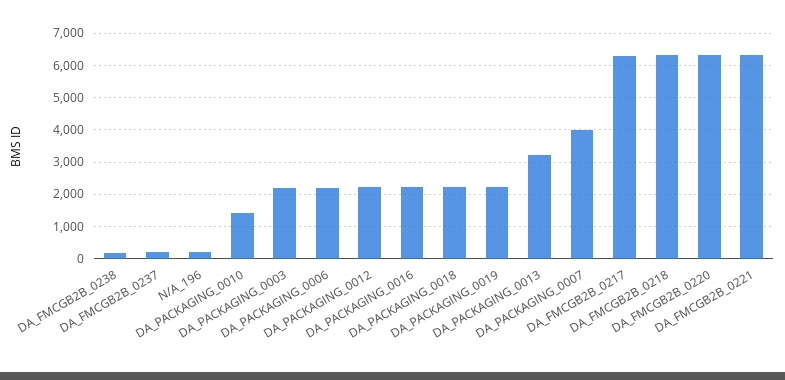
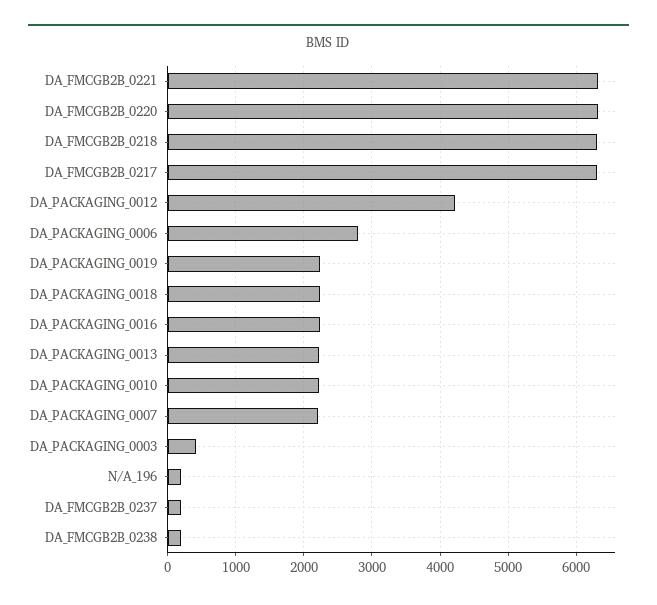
  {
    "DA_FMCGB2B_0238": 200,
    "DA_FMCGB2B_0237": 200,
    "N/A_196": 200,
-   "DA_PACKAGING_0010": 1400,
+   "DA_PACKAGING_0010": 2200,
-   "DA_PACKAGING_0003": 2200,
+   "DA_PACKAGING_0003": 400,
-   "DA_PACKAGING_0006": 2200,
+   "DA_PACKAGING_0006": 2800,
-   "DA_PACKAGING_0012": 2200,
+   "DA_PACKAGING_0012": 4200,
    "DA_PACKAGING_0016": 2200,
    "DA_PACKAGING_0018": 2200,
    "DA_PACKAGING_0019": 2200,
-   "DA_PACKAGING_0013": 3200,
+   "DA_PACKAGING_0013": 2200,
-   "DA_PACKAGING_0007": 4000,
+   "DA_PACKAGING_0007": 2200,
    "DA_FMCGB2B_0217": 6300,
    "DA_FMCGB2B_0218": 6300,
    "DA_FMCGB2B_0220": 6300,
    "DA_FMCGB2B_0221": 6300
  }

